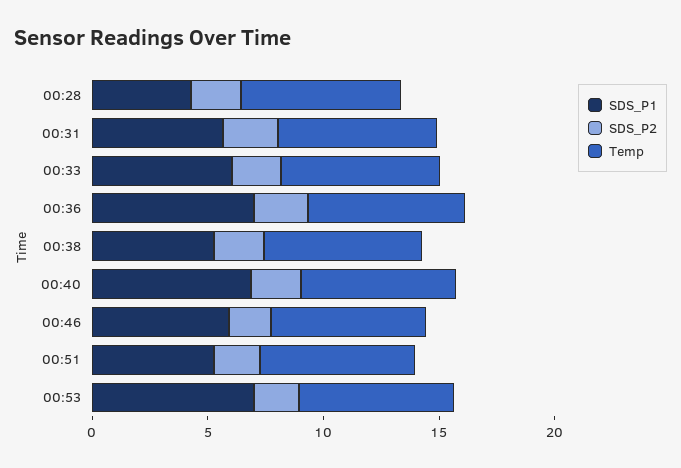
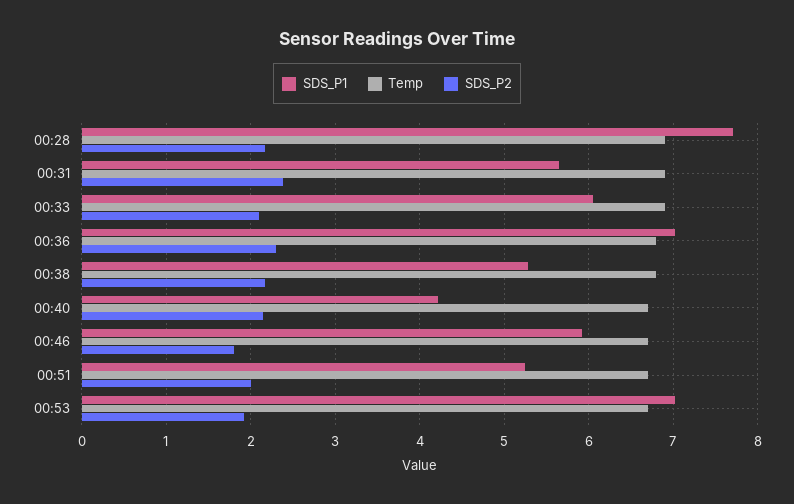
  {
    "SDS_P1": {
-     "00:28": 4,
+     "00:28": 7.7,
      "00:31": 5.7,
      "00:33": 6.1,
      "00:36": 7,
      "00:38": 5.3,
-     "00:40": 7,
+     "00:40": 4.2,
      "00:46": 5.9,
      "00:51": 5.3,
      "00:53": 7
    },
    "SDS_P2": {
      "00:28": 2.2,
      "00:31": 2.4,
      "00:33": 2.1,
      "00:36": 2.3,
      "00:38": 2.2,
      "00:40": 2.2,
      "00:46": 1.8,
      "00:51": 2,
      "00:53": 1.9
    },
    "Temp": {
      "00:28": 6.9,
      "00:31": 6.9,
      "00:33": 6.9,
      "00:36": 6.8,
      "00:38": 6.8,
      "00:40": 6.7,
      "00:46": 6.7,
      "00:51": 6.7,
      "00:53": 6.7
    }
  }

